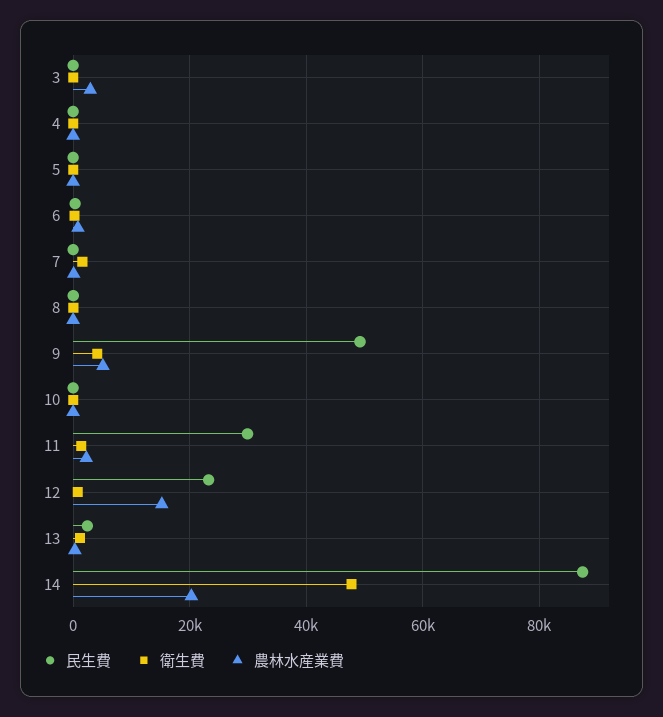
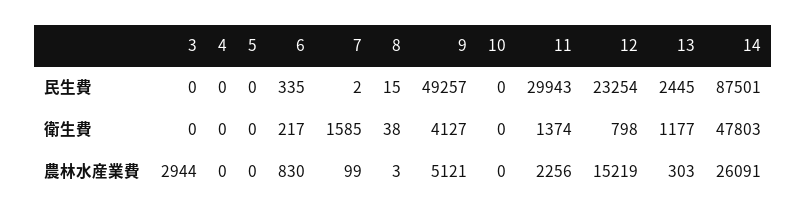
  {
    "民生費": {
      "3": 0,
      "4": 0,
      "5": 0,
      "6": 335,
      "7": 2,
      "8": 15,
      "9": 49257,
      "10": 0,
      "11": 29943,
      "12": 23254,
      "13": 2445,
      "14": 87501
    },
    "衛生費": {
      "3": 0,
      "4": 0,
      "5": 0,
      "6": 217,
      "7": 1585,
      "8": 38,
      "9": 4127,
      "10": 0,
      "11": 1374,
      "12": 798,
      "13": 1177,
      "14": 47803
    },
    "農林水産業費": {
      "3": 2944,
      "4": 0,
      "5": 0,
      "6": 830,
      "7": 99,
      "8": 3,
      "9": 5121,
      "10": 0,
      "11": 2256,
      "12": 15219,
      "13": 303,
-     "14": 20000
+     "14": 26091
    }
  }

